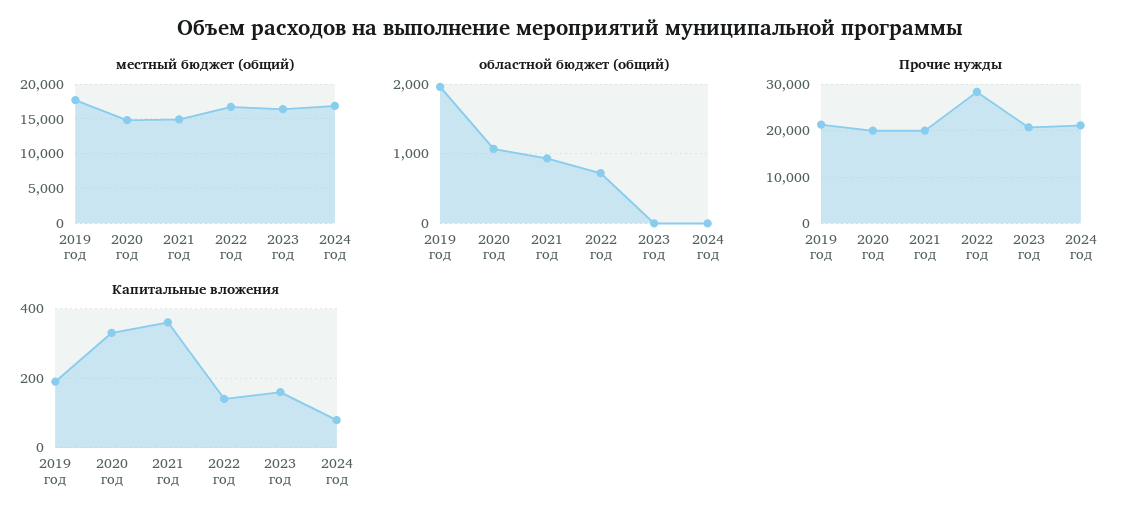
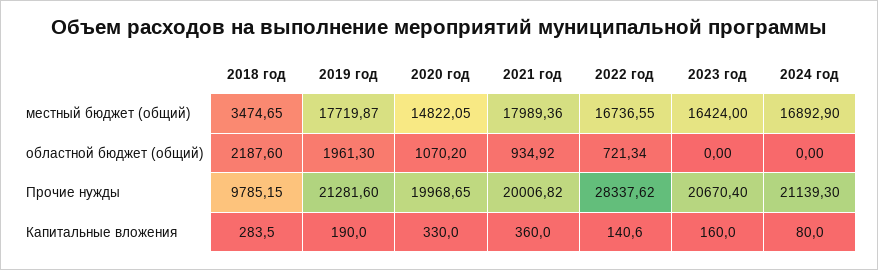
  {
    "местный бюджет (общий)": {
      "2019 год": 17719.87,
      "2020 год": 14822.05,
-     "2021 год": 15000,
+     "2021 год": 17989.36,
      "2022 год": 16736.55,
      "2023 год": 16424,
-     "2024 год": 16892.9
+     "2024 год": 16892.9,
+     "2018 год": 3474.65
    },
    "областной бюджет (общий)": {
      "2019 год": 1961.3,
      "2020 год": 1070.2,
      "2021 год": 934.92,
      "2022 год": 721.34,
      "2023 год": 0,
-     "2024 год": 0
+     "2024 год": 0,
+     "2018 год": 2187.6
    },
    "Прочие нужды": {
      "2019 год": 21281.6,
      "2020 год": 19968.65,
      "2021 год": 20006.82,
      "2022 год": 28337.62,
      "2023 год": 20670.4,
-     "2024 год": 21139.3
+     "2024 год": 21139.3,
+     "2018 год": 9785.15
    },
    "Капитальные вложения": {
      "2019 год": 190,
      "2020 год": 330,
      "2021 год": 360,
      "2022 год": 140.6,
      "2023 год": 160,
-     "2024 год": 80
+     "2024 год": 80,
+     "2018 год": 283.5
    }
  }

